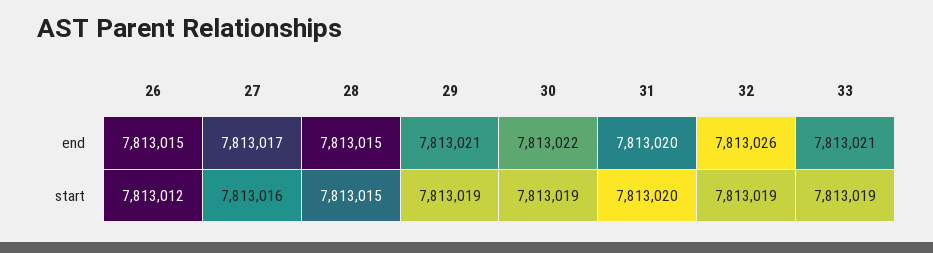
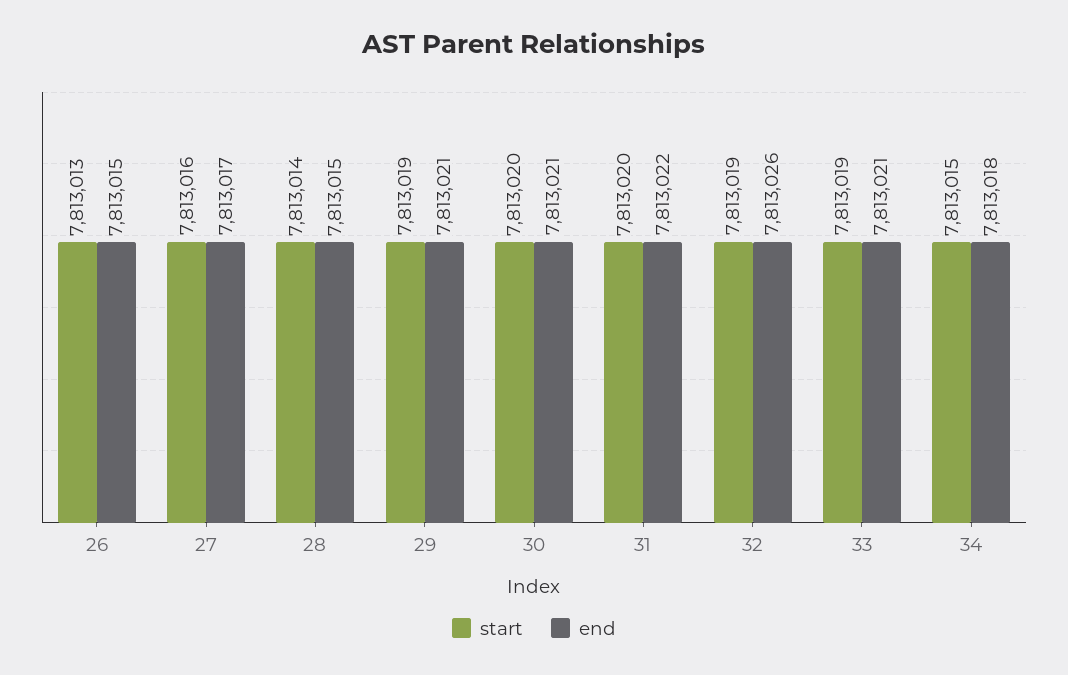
  {
    "end": {
      "26": 7813015,
      "27": 7813017,
      "28": 7813015,
      "29": 7813021,
-     "30": 7813022,
+     "30": 7813021,
-     "31": 7813020,
+     "31": 7813022,
      "32": 7813026,
-     "33": 7813021
+     "33": 7813021,
+     "34": 7813018
    },
    "start": {
-     "26": 7813012,
+     "26": 7813013,
      "27": 7813016,
-     "28": 7813015,
+     "28": 7813014,
      "29": 7813019,
-     "30": 7813019,
+     "30": 7813020,
      "31": 7813020,
      "32": 7813019,
-     "33": 7813019
+     "33": 7813019,
+     "34": 7813015
    }
  }

